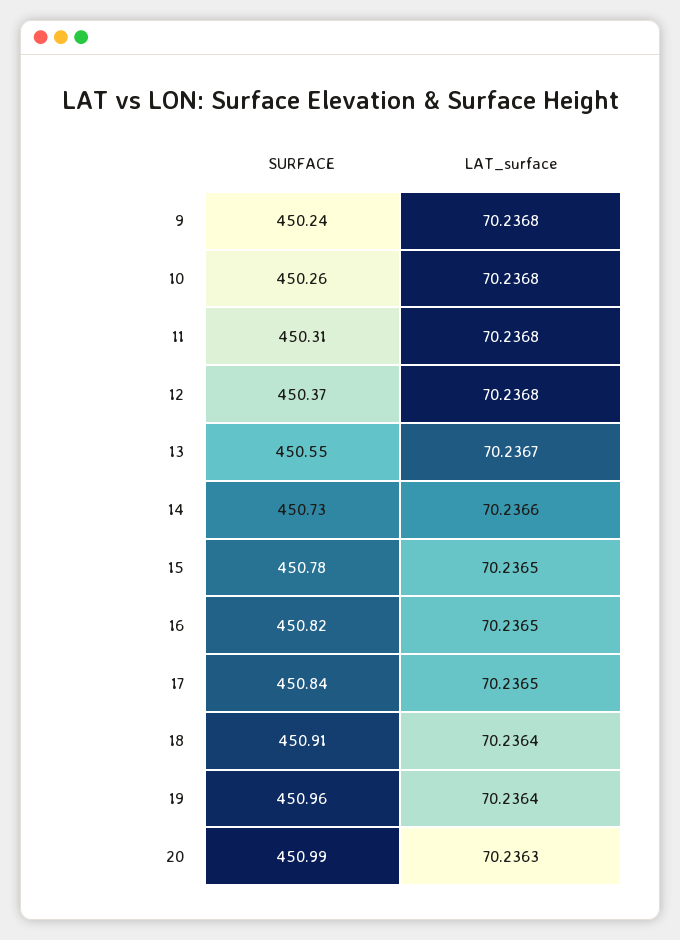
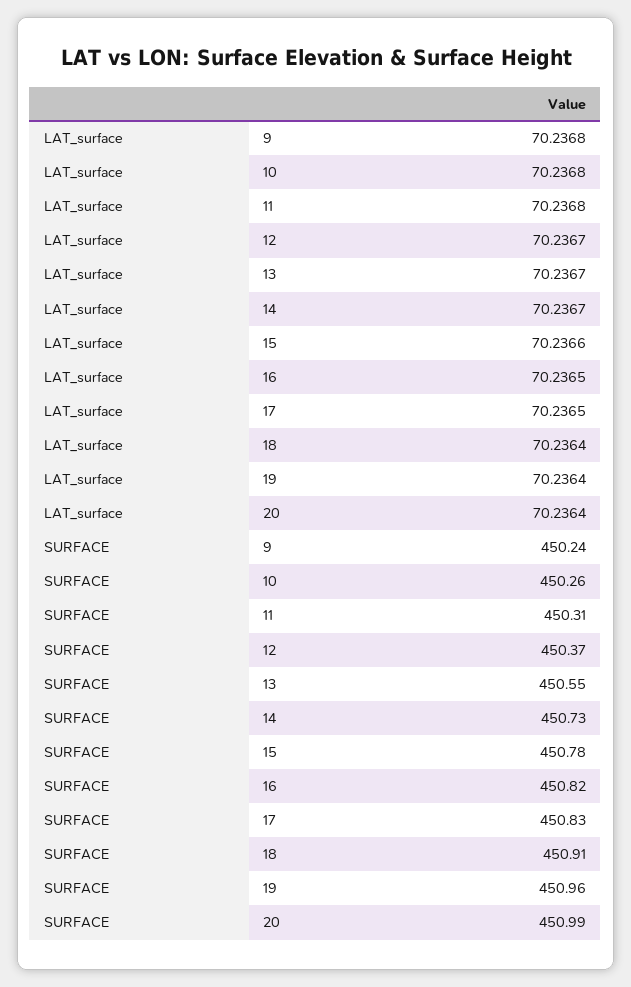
  {
    "SURFACE": {
      "9": 450.24,
      "10": 450.26,
      "11": 450.31,
      "12": 450.37,
      "13": 450.55,
      "14": 450.73,
      "15": 450.78,
      "16": 450.82,
-     "17": 450.84,
+     "17": 450.83,
      "18": 450.91,
      "19": 450.96,
      "20": 450.99
    },
    "LAT_surface": {
      "9": 70.2368,
      "10": 70.2368,
      "11": 70.2368,
-     "12": 70.2368,
+     "12": 70.2367,
      "13": 70.2367,
-     "14": 70.2366,
+     "14": 70.2367,
-     "15": 70.2365,
+     "15": 70.2366,
      "16": 70.2365,
      "17": 70.2365,
      "18": 70.2364,
      "19": 70.2364,
-     "20": 70.2363
+     "20": 70.2364
    }
  }

